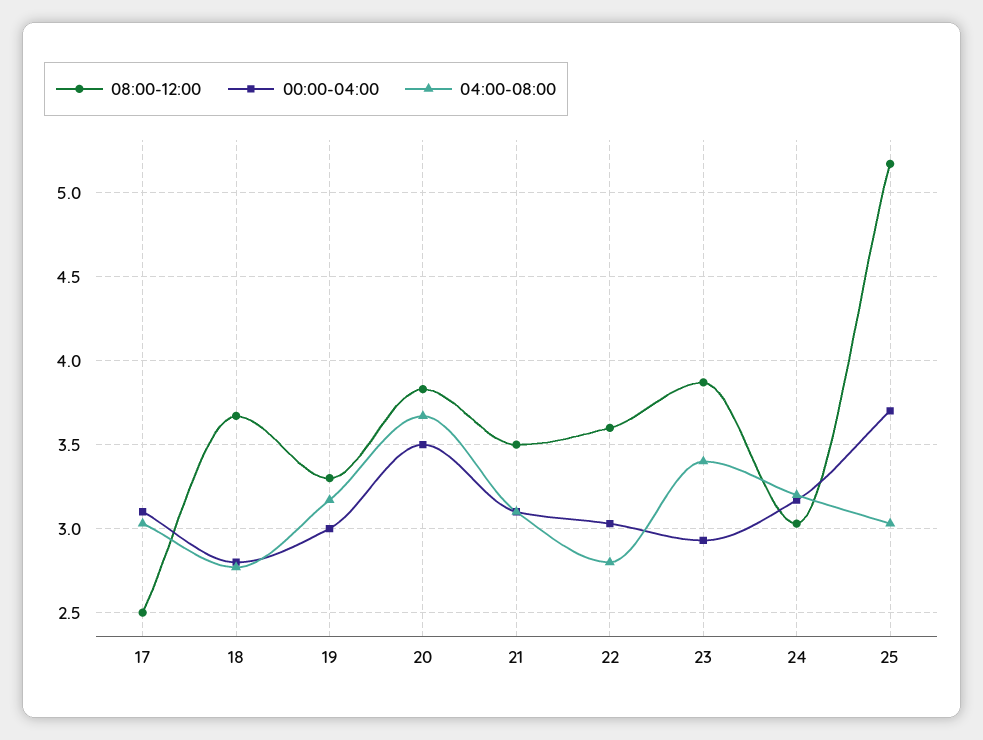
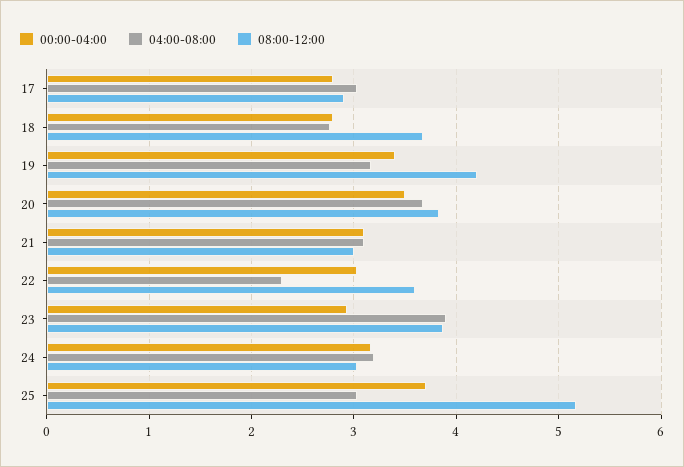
  {
    "08:00-12:00": {
-     "17": 2.5,
+     "17": 2.9,
      "18": 3.65,
-     "19": 3.3,
+     "19": 4.2,
      "20": 3.85,
-     "21": 3.5,
+     "21": 3,
      "22": 3.6,
      "23": 3.85,
      "24": 3.05,
      "25": 5.15
    },
    "00:00-04:00": {
-     "17": 3.1,
+     "17": 2.8,
      "18": 2.8,
-     "19": 3,
+     "19": 3.4,
      "20": 3.5,
      "21": 3.1,
      "22": 3.05,
      "23": 2.95,
      "24": 3.15,
      "25": 3.7
    },
    "04:00-08:00": {
      "17": 3.05,
      "18": 2.75,
      "19": 3.15,
      "20": 3.65,
      "21": 3.1,
-     "22": 2.8,
+     "22": 2.3,
-     "23": 3.4,
+     "23": 3.9,
      "24": 3.2,
      "25": 3.05
    }
  }

